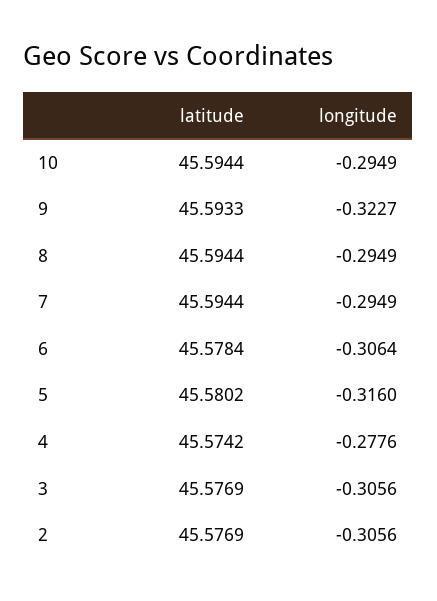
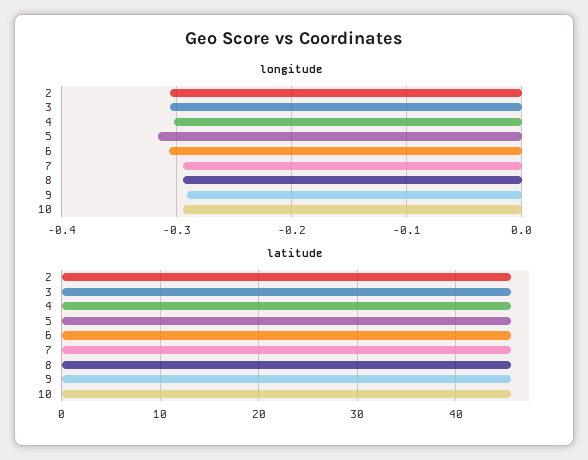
  {
    "latitude": {
      "10": 45.5944,
      "9": 45.5933,
      "8": 45.5944,
      "7": 45.5944,
      "6": 45.5784,
      "5": 45.5802,
      "4": 45.5742,
      "3": 45.5769,
      "2": 45.5769
    },
    "longitude": {
      "10": -0.2949,
-     "9": -0.3227,
+     "9": -0.29,
      "8": -0.2949,
      "7": -0.2949,
      "6": -0.3064,
      "5": -0.316,
-     "4": -0.2776,
+     "4": -0.3,
      "3": -0.3056,
      "2": -0.3056
    }
  }

